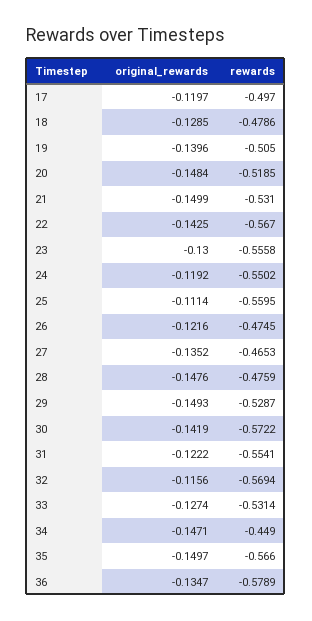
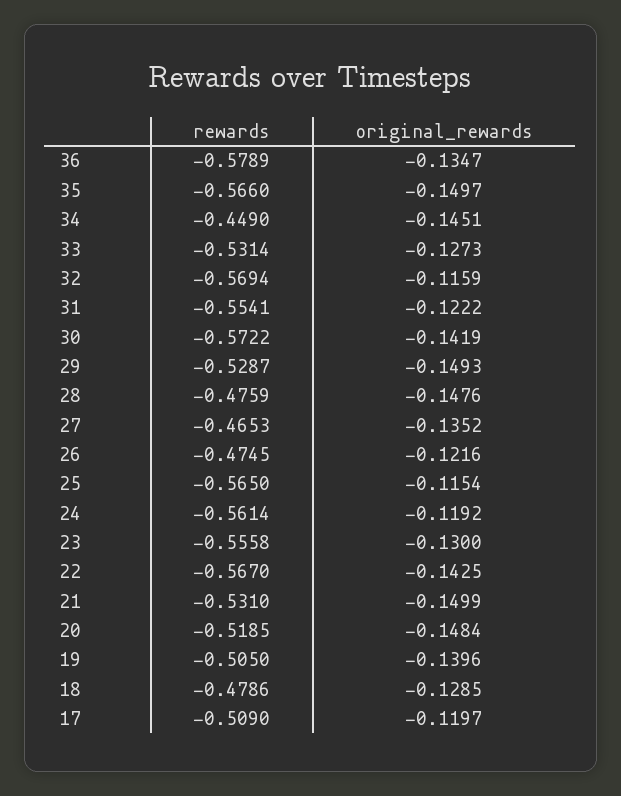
  {
    "original_rewards": {
      "17": -0.1197,
      "18": -0.1285,
      "19": -0.1396,
      "20": -0.1484,
      "21": -0.1499,
      "22": -0.1425,
      "23": -0.13,
      "24": -0.1192,
-     "25": -0.1114,
+     "25": -0.1154,
      "26": -0.1216,
      "27": -0.1352,
      "28": -0.1476,
      "29": -0.1493,
      "30": -0.1419,
      "31": -0.1222,
-     "32": -0.1156,
+     "32": -0.1159,
-     "33": -0.1274,
+     "33": -0.1273,
-     "34": -0.1471,
+     "34": -0.1451,
      "35": -0.1497,
      "36": -0.1347
    },
    "rewards": {
-     "17": -0.497,
+     "17": -0.509,
      "18": -0.4786,
      "19": -0.505,
      "20": -0.5185,
      "21": -0.531,
      "22": -0.567,
      "23": -0.5558,
-     "24": -0.5502,
+     "24": -0.5614,
-     "25": -0.5595,
+     "25": -0.565,
      "26": -0.4745,
      "27": -0.4653,
      "28": -0.4759,
      "29": -0.5287,
      "30": -0.5722,
      "31": -0.5541,
      "32": -0.5694,
      "33": -0.5314,
      "34": -0.449,
      "35": -0.566,
      "36": -0.5789
    }
  }

